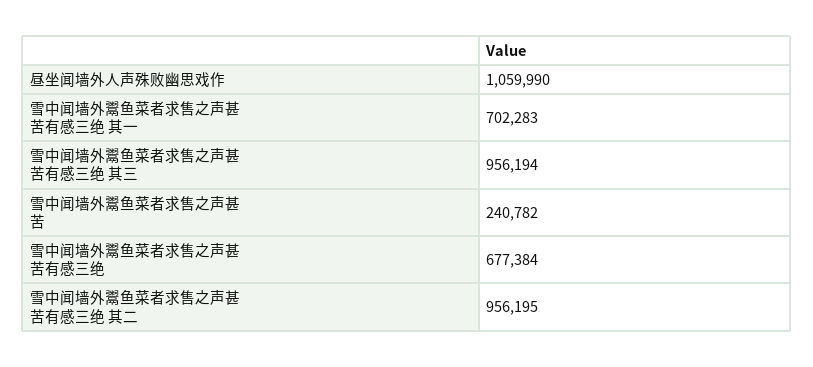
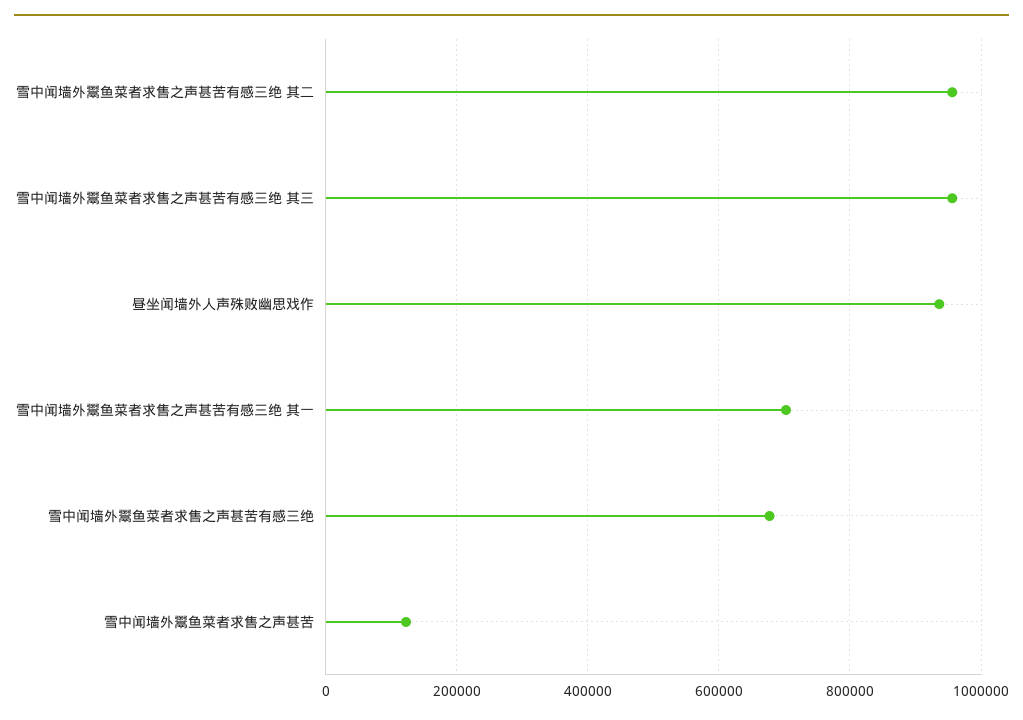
  {
-   "昼坐闻墙外人声殊败幽思戏作": 1059990,
+   "昼坐闻墙外人声殊败幽思戏作": 940000,
    "雪中闻墙外鬻鱼菜者求售之声甚苦有感三绝 其一": 702283,
    "雪中闻墙外鬻鱼菜者求售之声甚苦有感三绝 其三": 956194,
-   "雪中闻墙外鬻鱼菜者求售之声甚苦": 240782,
+   "雪中闻墙外鬻鱼菜者求售之声甚苦": 120000,
    "雪中闻墙外鬻鱼菜者求售之声甚苦有感三绝": 677384,
    "雪中闻墙外鬻鱼菜者求售之声甚苦有感三绝 其二": 956195
  }

